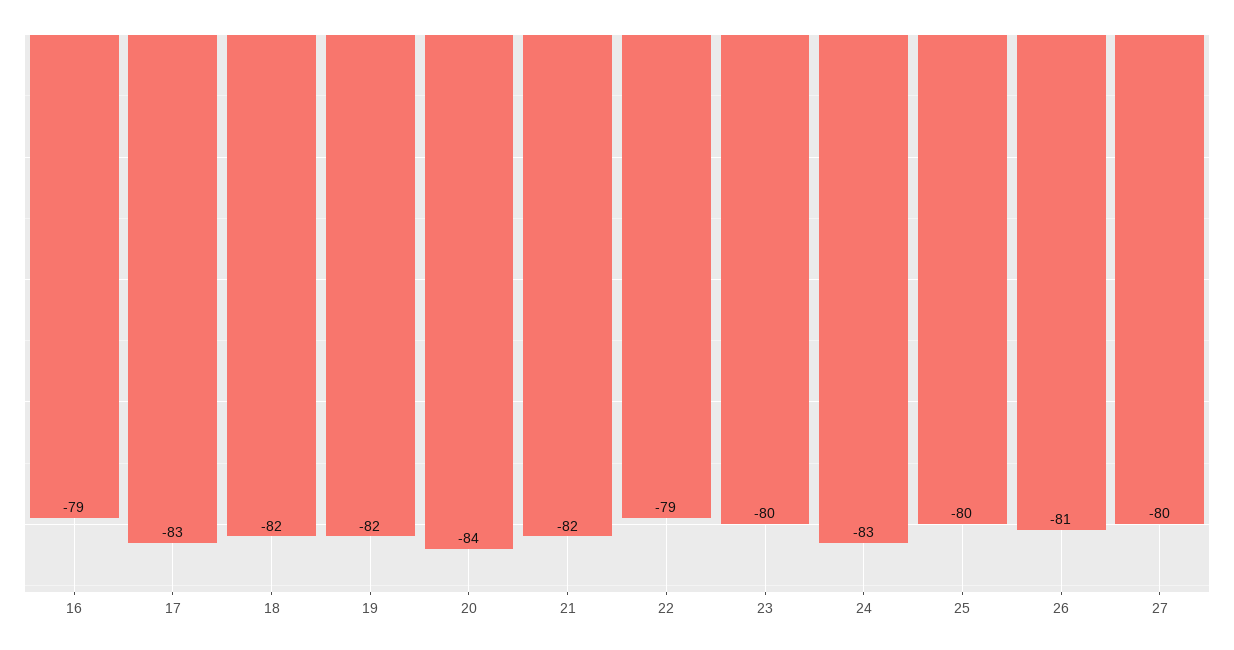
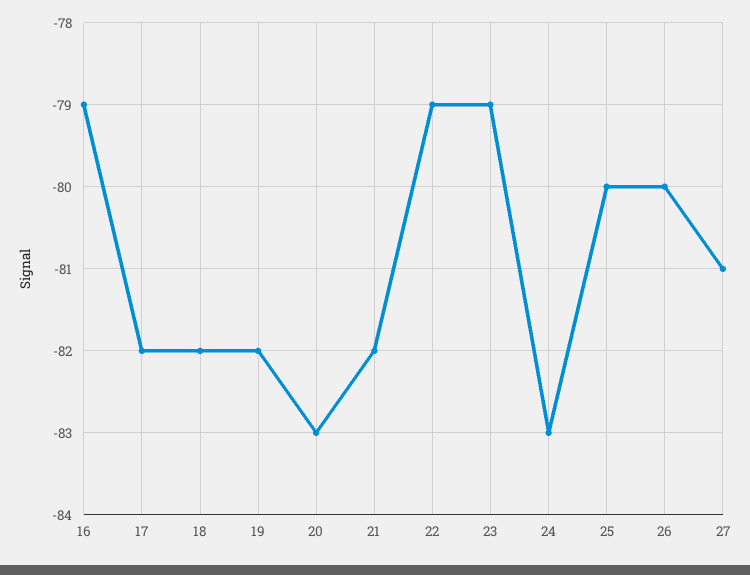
  {
    "16": -79,
-   "17": -83,
+   "17": -82,
    "18": -82,
    "19": -82,
-   "20": -84,
+   "20": -83,
    "21": -82,
    "22": -79,
-   "23": -80,
+   "23": -79,
    "24": -83,
    "25": -80,
-   "26": -81,
+   "26": -80,
-   "27": -80
+   "27": -81
  }

